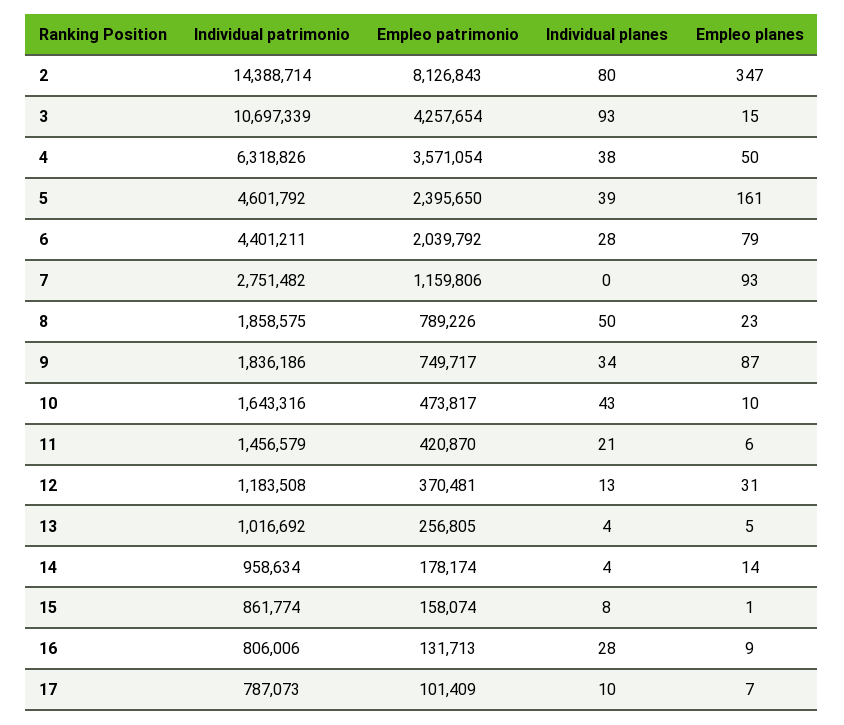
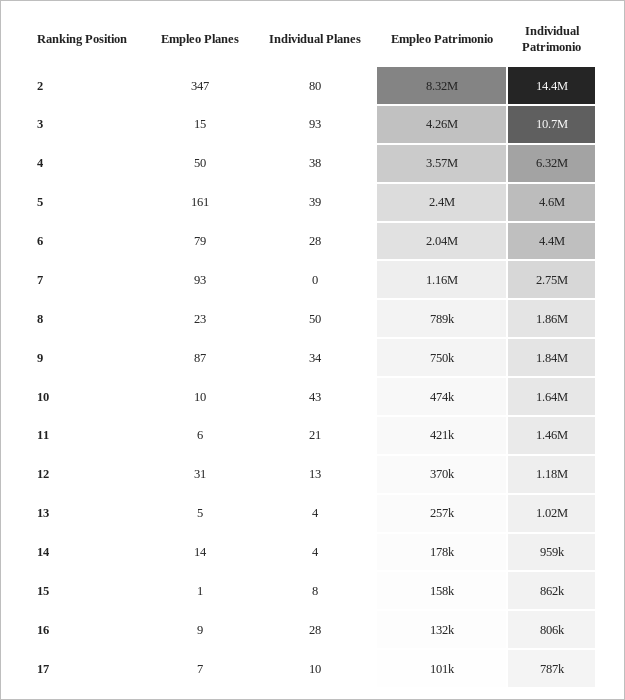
  {
    "Individual patrimonio": {
      "2": 14388714,
      "3": 10697339,
      "4": 6318826,
      "5": 4601792,
      "6": 4401211,
      "7": 2751482,
      "8": 1858575,
      "9": 1836186,
      "10": 1643316,
      "11": 1456579,
      "12": 1183508,
      "13": 1016692,
      "14": 958634,
      "15": 861774,
      "16": 806006,
      "17": 787073
    },
    "Empleo patrimonio": {
-     "2": 8126843,
+     "2": 8320000,
      "3": 4257654,
      "4": 3571054,
      "5": 2395650,
      "6": 2039792,
      "7": 1159806,
      "8": 789226,
      "9": 749717,
      "10": 473817,
      "11": 420870,
      "12": 370481,
      "13": 256805,
      "14": 178174,
      "15": 158074,
      "16": 131713,
      "17": 101409
    },
    "Individual planes": {
      "2": 80,
      "3": 93,
      "4": 38,
      "5": 39,
      "6": 28,
      "7": 0,
      "8": 50,
      "9": 34,
      "10": 43,
      "11": 21,
      "12": 13,
      "13": 4,
      "14": 4,
      "15": 8,
      "16": 28,
      "17": 10
    },
    "Empleo planes": {
      "2": 347,
      "3": 15,
      "4": 50,
      "5": 161,
      "6": 79,
      "7": 93,
      "8": 23,
      "9": 87,
      "10": 10,
      "11": 6,
      "12": 31,
      "13": 5,
      "14": 14,
      "15": 1,
      "16": 9,
      "17": 7
    }
  }

